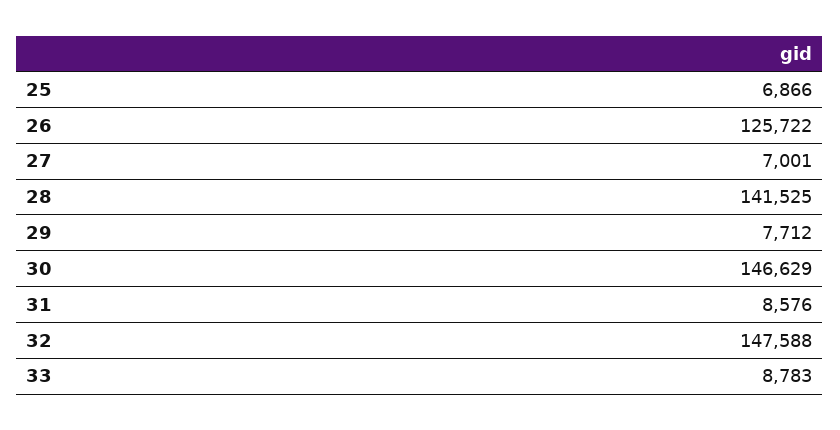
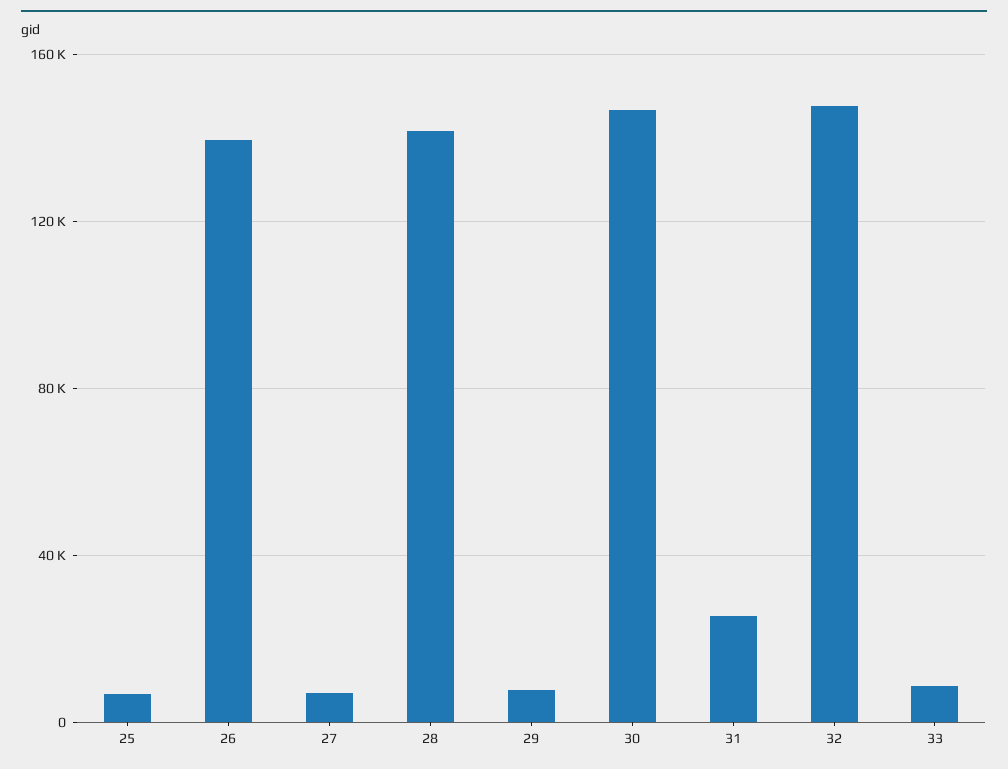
  {
    "25": 6866,
-   "26": 125722,
+   "26": 140000,
    "27": 7001,
    "28": 141525,
    "29": 7712,
    "30": 146629,
-   "31": 8576,
+   "31": 25000,
    "32": 147588,
    "33": 8783
  }

